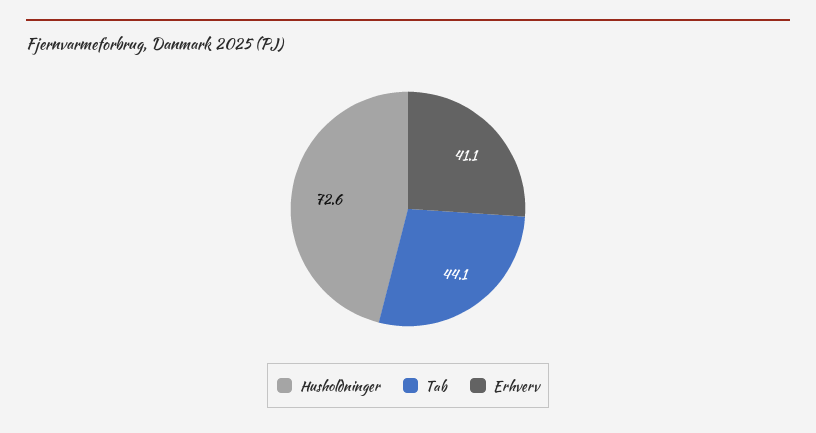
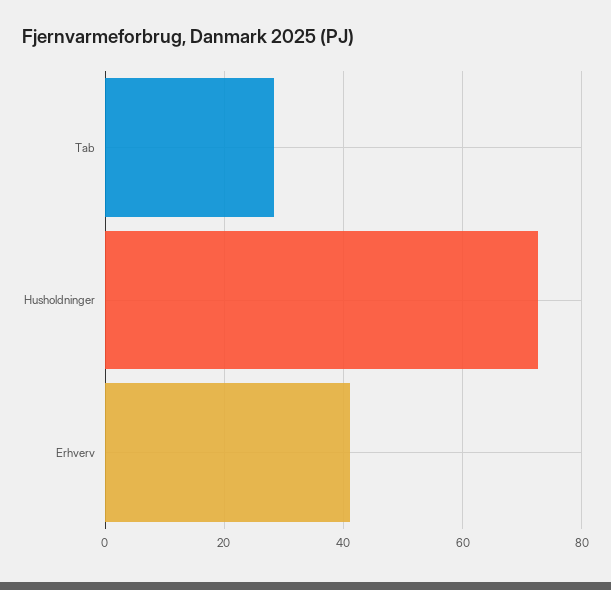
  {
    "Husholdninger": 72.6,
-   "Tab": 44.1,
+   "Tab": 28,
    "Erhverv": 41.1
  }

